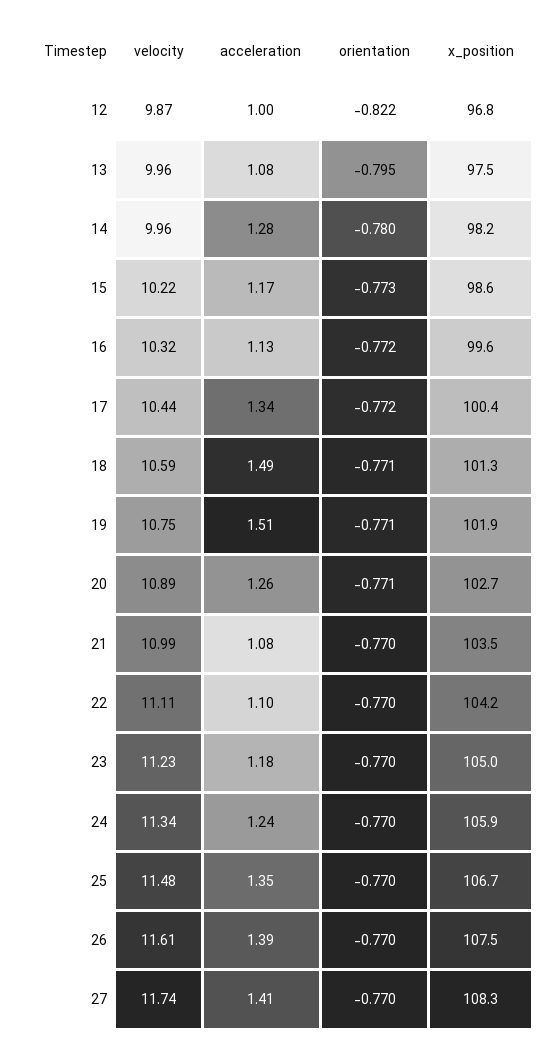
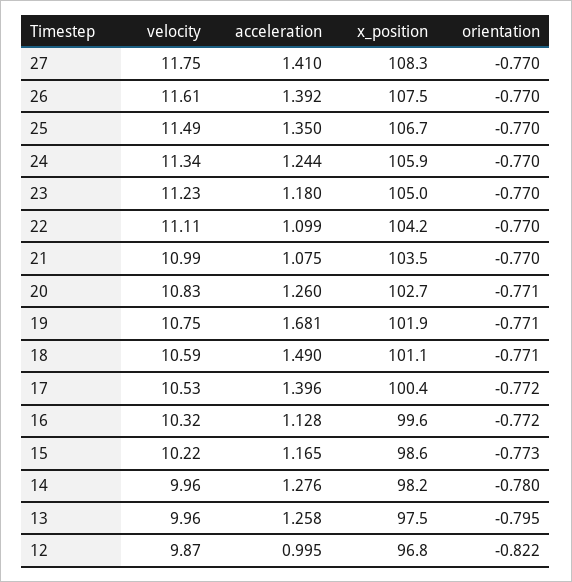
  {
    "velocity": {
      "12": 9.87,
      "13": 9.96,
      "14": 9.96,
      "15": 10.22,
      "16": 10.32,
-     "17": 10.44,
+     "17": 10.53,
      "18": 10.59,
      "19": 10.75,
-     "20": 10.89,
+     "20": 10.83,
      "21": 10.99,
      "22": 11.11,
      "23": 11.23,
      "24": 11.34,
-     "25": 11.48,
+     "25": 11.49,
      "26": 11.61,
-     "27": 11.74
+     "27": 11.75
    },
    "acceleration": {
      "12": 0.995,
-     "13": 1.08,
+     "13": 1.258,
      "14": 1.276,
      "15": 1.165,
      "16": 1.128,
-     "17": 1.34,
+     "17": 1.396,
      "18": 1.49,
-     "19": 1.51,
+     "19": 1.681,
      "20": 1.26,
      "21": 1.075,
      "22": 1.099,
      "23": 1.18,
      "24": 1.244,
      "25": 1.35,
      "26": 1.392,
      "27": 1.41
    },
    "orientation": {
      "12": -0.822,
      "13": -0.795,
      "14": -0.78,
      "15": -0.773,
      "16": -0.772,
      "17": -0.772,
      "18": -0.771,
      "19": -0.771,
      "20": -0.771,
      "21": -0.77,
      "22": -0.77,
      "23": -0.77,
      "24": -0.77,
      "25": -0.77,
      "26": -0.77,
      "27": -0.77
    },
    "x_position": {
      "12": 96.8,
      "13": 97.5,
      "14": 98.2,
      "15": 98.6,
      "16": 99.6,
      "17": 100.4,
-     "18": 101.3,
+     "18": 101.1,
      "19": 101.9,
      "20": 102.7,
      "21": 103.5,
      "22": 104.2,
      "23": 105,
      "24": 105.9,
      "25": 106.7,
      "26": 107.5,
      "27": 108.3
    }
  }

